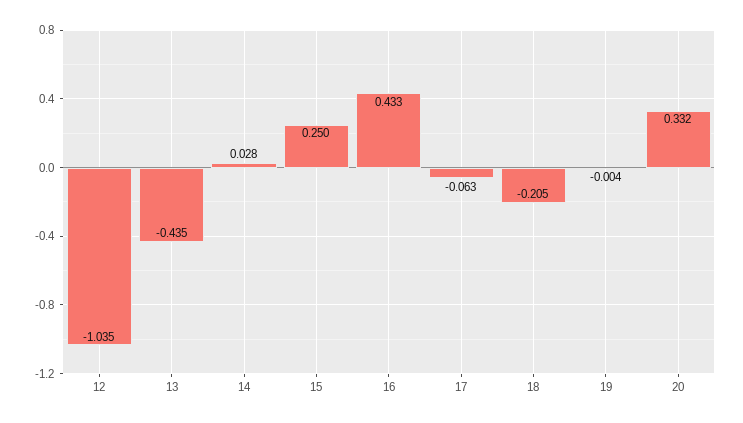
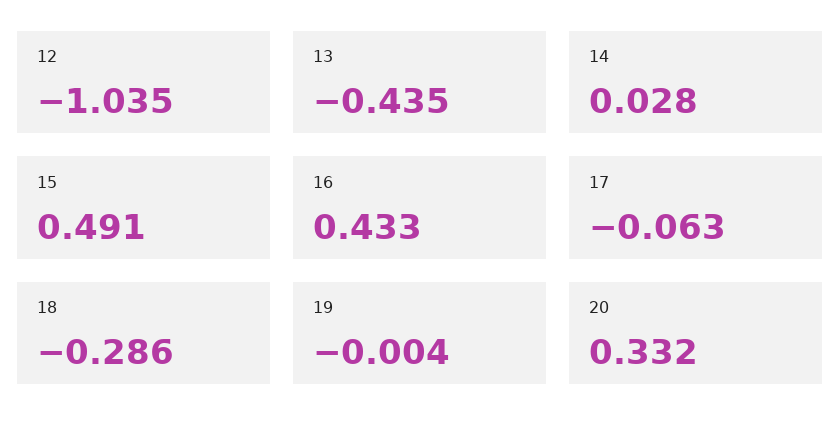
  {
    "12": -1.035,
    "13": -0.435,
    "14": 0.028,
-   "15": 0.25,
+   "15": 0.491,
    "16": 0.433,
    "17": -0.063,
-   "18": -0.205,
+   "18": -0.286,
    "19": -0.004,
    "20": 0.332
  }

